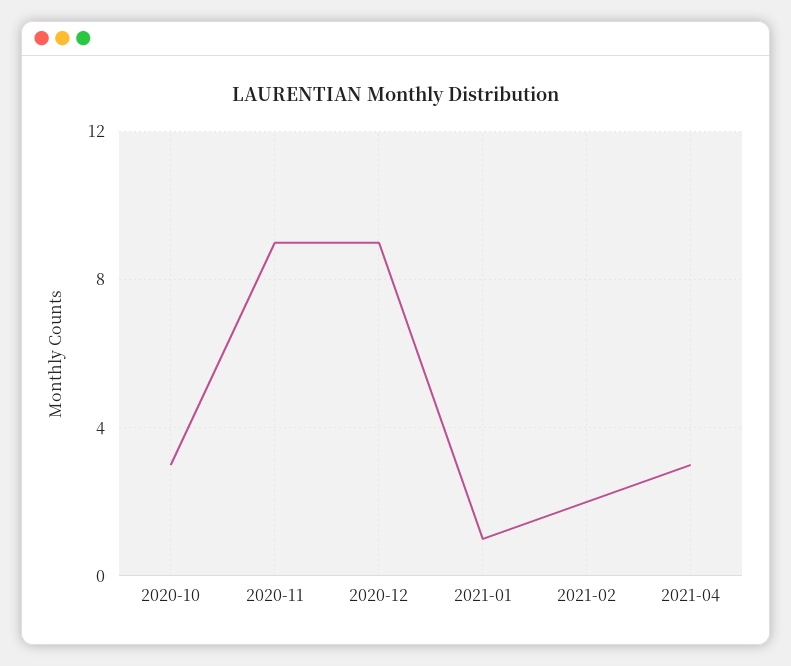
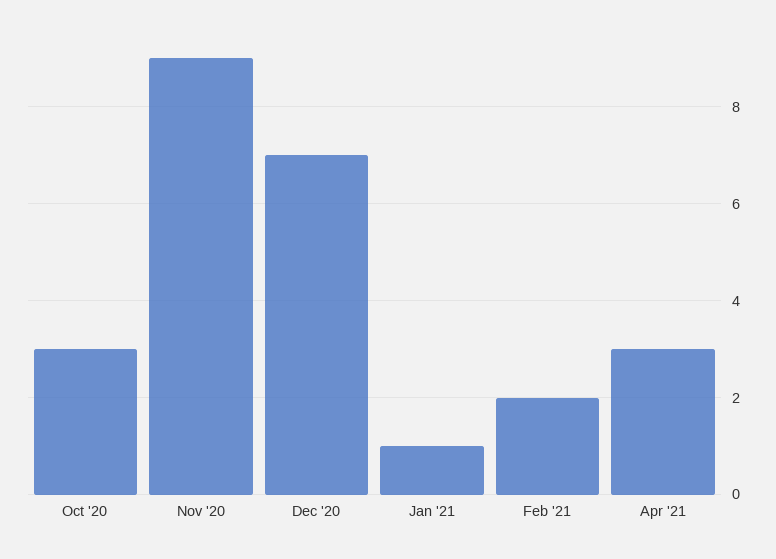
  {
    "2020-10": 3,
    "2020-11": 9,
-   "2020-12": 9,
+   "2020-12": 7,
    "2021-01": 1,
    "2021-02": 2,
    "2021-04": 3
  }

